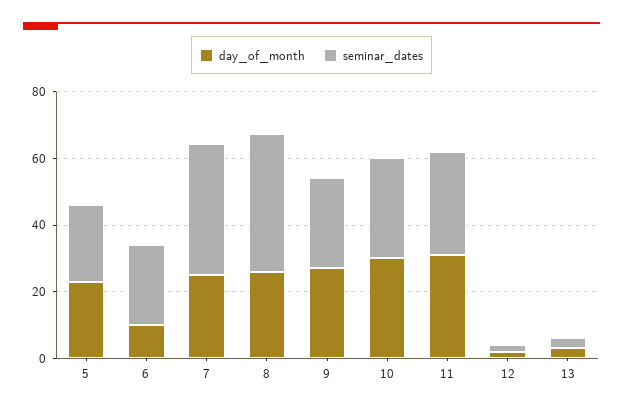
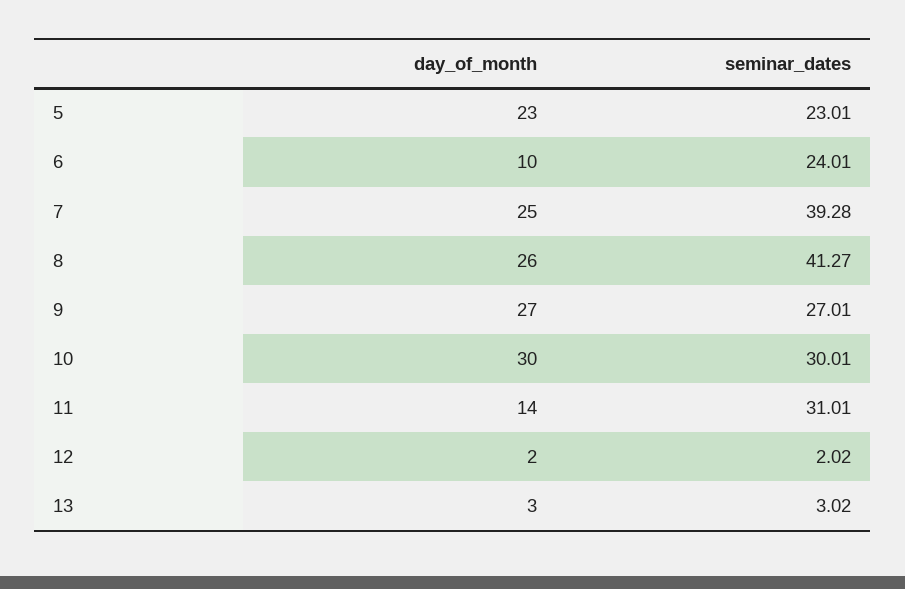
  {
    "day_of_month": {
      "5": 23,
      "6": 10,
      "7": 25,
      "8": 26,
      "9": 27,
      "10": 30,
-     "11": 30,
+     "11": 14,
      "12": 2,
      "13": 3
    },
    "seminar_dates": {
      "5": 23.01,
      "6": 24.01,
      "7": 39.28,
      "8": 41.27,
      "9": 27.01,
      "10": 30.01,
      "11": 31.01,
      "12": 2.02,
      "13": 3.02
    }
  }

